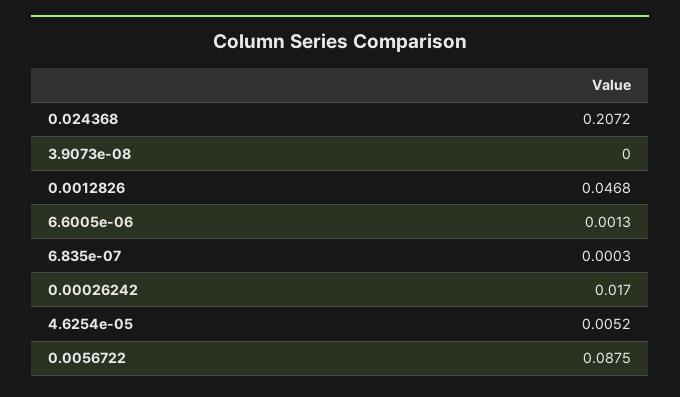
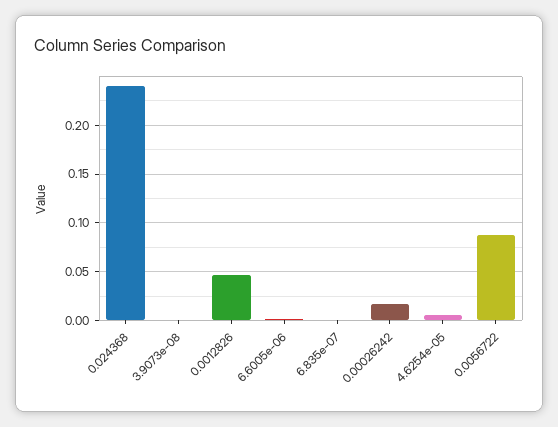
  {
-   "0.024368": 0.2072,
+   "0.024368": 0.24,
    "3.9073e-08": 0,
    "0.0012826": 0.0468,
    "6.6005e-06": 0.0013,
    "6.835e-07": 0.0003,
    "0.00026242": 0.017,
    "4.6254e-05": 0.0052,
    "0.0056722": 0.0875
  }

